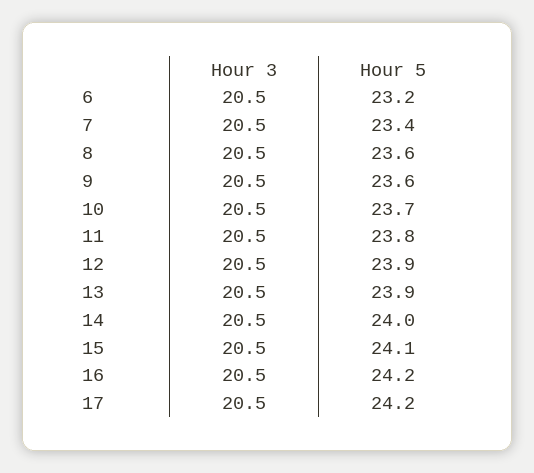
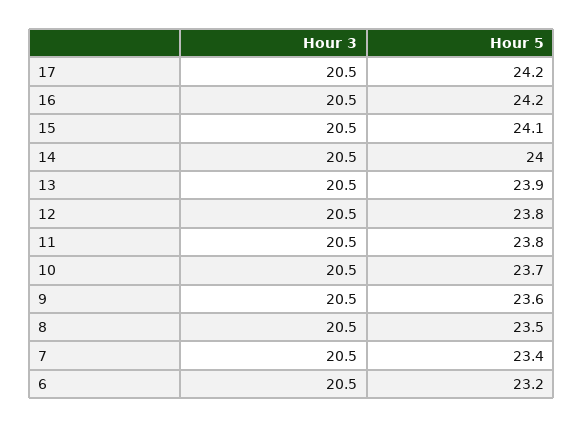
  {
    "Hour 3": {
      "6": 20.5,
      "7": 20.5,
      "8": 20.5,
      "9": 20.5,
      "10": 20.5,
      "11": 20.5,
      "12": 20.5,
      "13": 20.5,
      "14": 20.5,
      "15": 20.5,
      "16": 20.5,
      "17": 20.5
    },
    "Hour 5": {
      "6": 23.2,
      "7": 23.4,
-     "8": 23.6,
+     "8": 23.5,
      "9": 23.6,
      "10": 23.7,
      "11": 23.8,
-     "12": 23.9,
+     "12": 23.8,
      "13": 23.9,
      "14": 24,
      "15": 24.1,
      "16": 24.2,
      "17": 24.2
    }
  }

